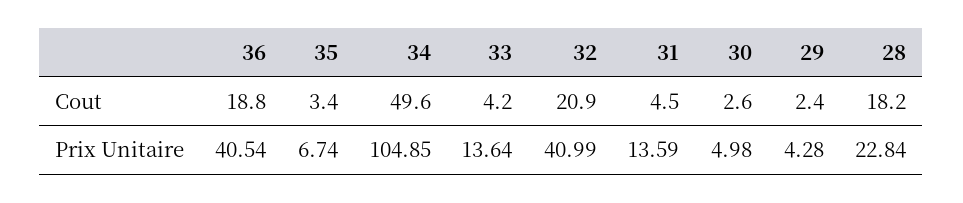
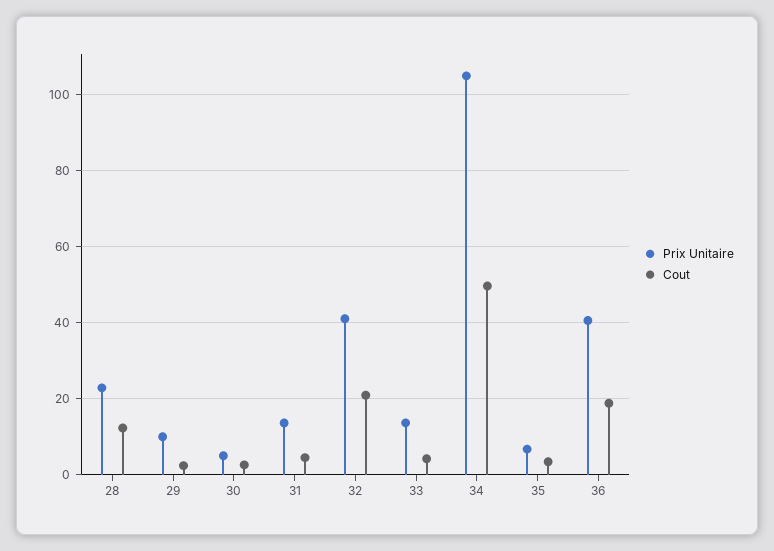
  {
    "Cout": {
      "36": 18.8,
      "35": 3.4,
      "34": 49.6,
      "33": 4.2,
      "32": 20.9,
      "31": 4.5,
      "30": 2.6,
      "29": 2.4,
-     "28": 18.2
+     "28": 12
    },
    "Prix Unitaire": {
      "36": 40.54,
      "35": 6.74,
      "34": 104.85,
      "33": 13.64,
      "32": 40.99,
      "31": 13.59,
      "30": 4.98,
-     "29": 4.28,
+     "29": 10,
      "28": 22.84
    }
  }

